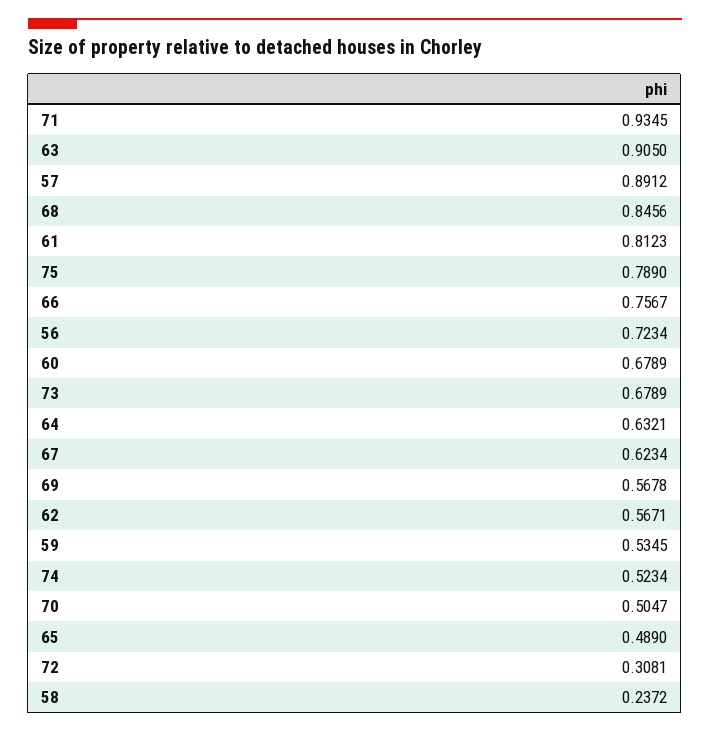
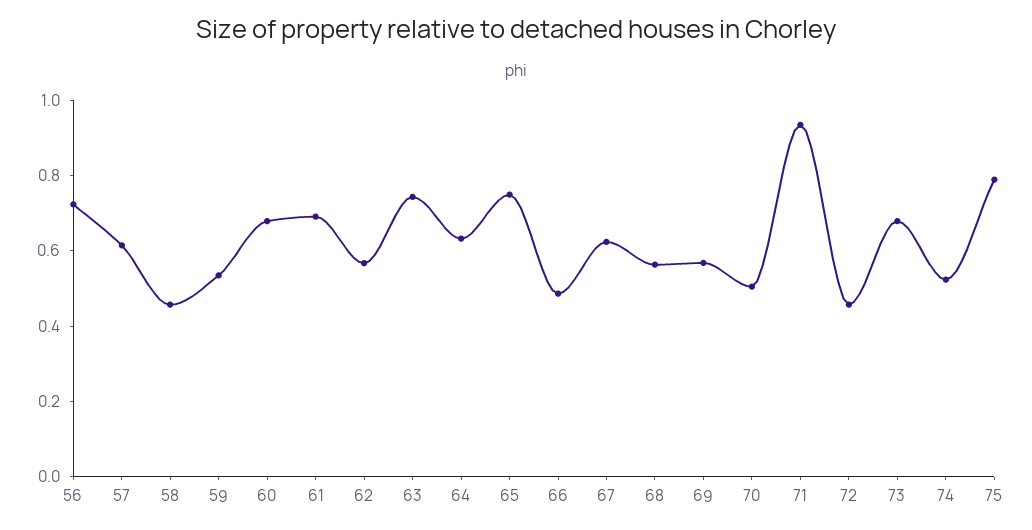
  {
    "71": 0.9345,
-   "63": 0.905,
+   "63": 0.75,
-   "57": 0.8912,
+   "57": 0.6,
-   "68": 0.8456,
+   "68": 0.55,
-   "61": 0.8123,
+   "61": 0.7,
    "75": 0.789,
-   "66": 0.7567,
+   "66": 0.5,
    "56": 0.7234,
    "60": 0.6789,
    "73": 0.6789,
    "64": 0.6321,
    "67": 0.6234,
    "69": 0.5678,
    "62": 0.5671,
    "59": 0.5345,
    "74": 0.5234,
    "70": 0.5047,
-   "65": 0.489,
+   "65": 0.75,
-   "72": 0.3081,
+   "72": 0.45,
-   "58": 0.2372
+   "58": 0.45
  }

